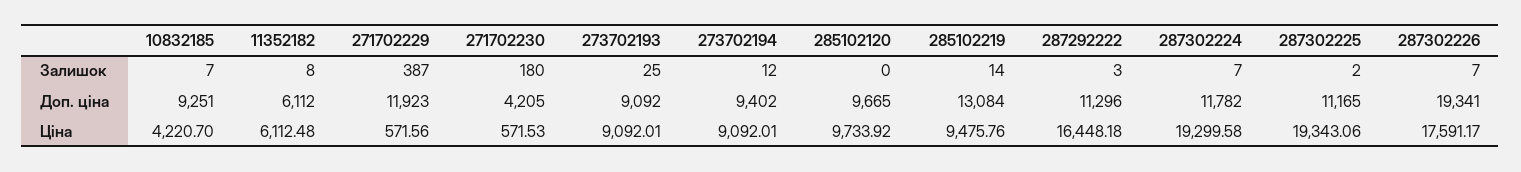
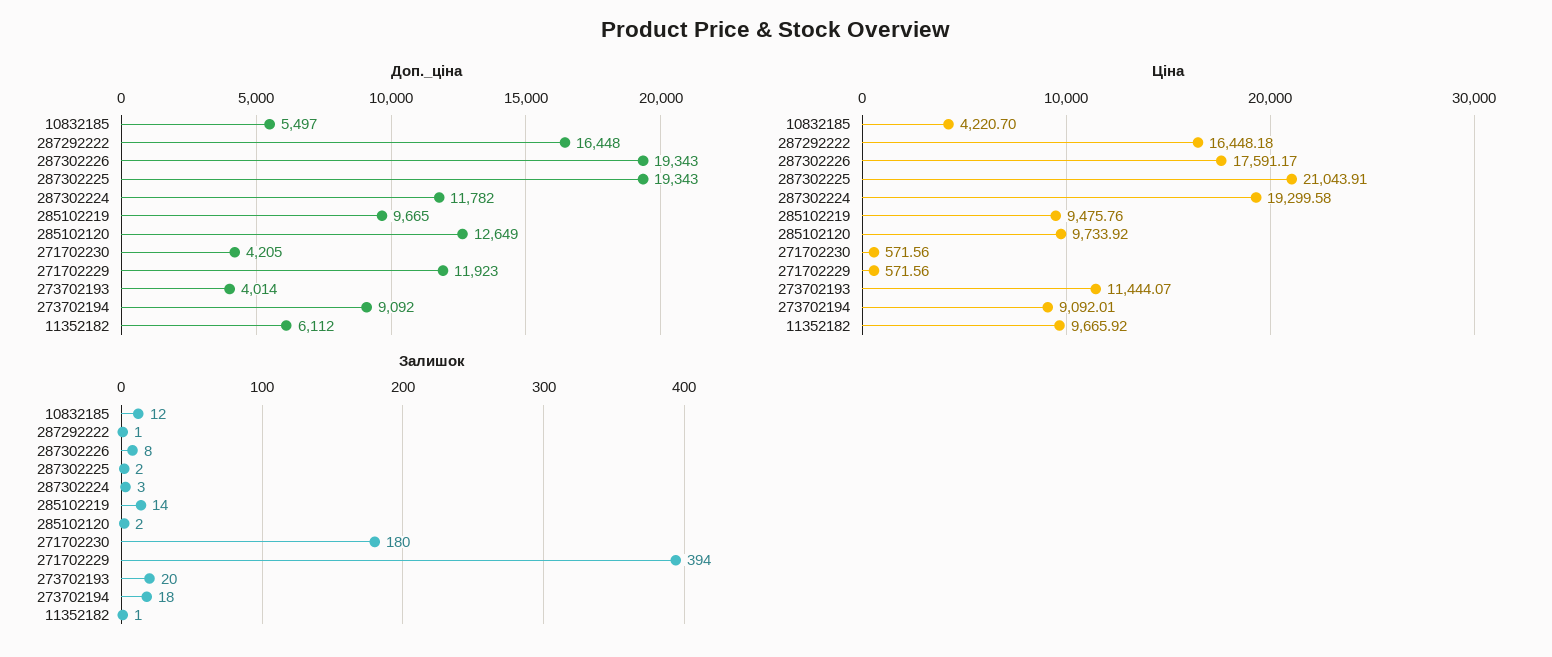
  {
    "Залишок": {
-     "10832185": 7,
+     "10832185": 12,
-     "11352182": 8,
+     "11352182": 1,
-     "271702229": 387,
+     "271702229": 394,
      "271702230": 180,
-     "273702193": 25,
+     "273702193": 20,
-     "273702194": 12,
+     "273702194": 18,
-     "285102120": 0,
+     "285102120": 2,
      "285102219": 14,
-     "287292222": 3,
+     "287292222": 1,
-     "287302224": 7,
+     "287302224": 3,
      "287302225": 2,
-     "287302226": 7
+     "287302226": 8
    },
    "Доп. ціна": {
-     "10832185": 9251,
+     "10832185": 5497,
      "11352182": 6112,
      "271702229": 11923,
      "271702230": 4205,
-     "273702193": 9092,
+     "273702193": 4014,
-     "273702194": 9402,
+     "273702194": 9092,
-     "285102120": 9665,
+     "285102120": 12649,
-     "285102219": 13084,
+     "285102219": 9665,
-     "287292222": 11296,
+     "287292222": 16448,
      "287302224": 11782,
-     "287302225": 11165,
+     "287302225": 19343,
-     "287302226": 19341
+     "287302226": 19343
    },
    "Ціна": {
      "10832185": 4220.7,
-     "11352182": 6112.48,
+     "11352182": 9665.92,
      "271702229": 571.56,
-     "271702230": 571.53,
+     "271702230": 571.56,
-     "273702193": 9092.01,
+     "273702193": 11444.07,
      "273702194": 9092.01,
      "285102120": 9733.92,
      "285102219": 9475.76,
      "287292222": 16448.18,
      "287302224": 19299.58,
-     "287302225": 19343.06,
+     "287302225": 21043.91,
      "287302226": 17591.17
    }
  }

